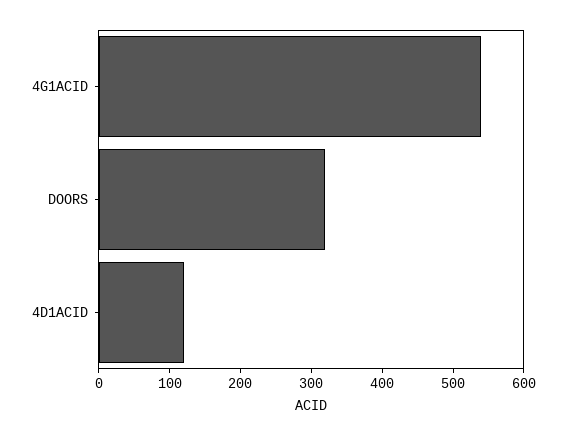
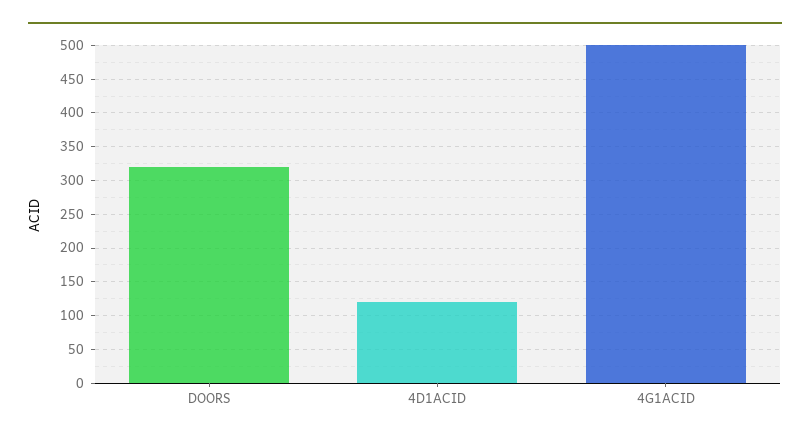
  {
-   "4G1ACID": 540,
+   "4G1ACID": 500,
    "DOORS": 320,
    "4D1ACID": 120
  }

